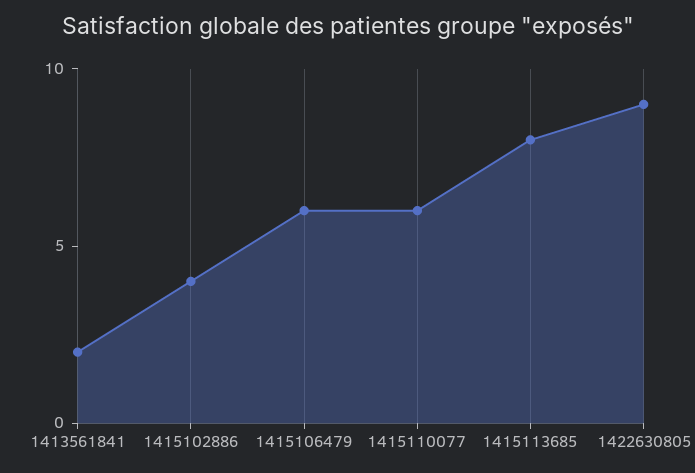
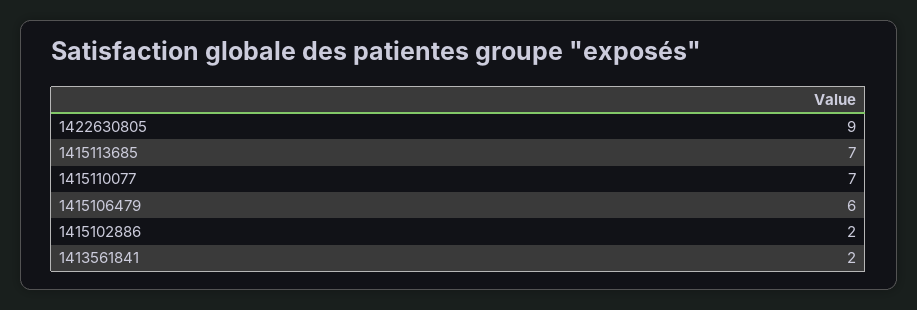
  {
    "1413561841": 2,
-   "1415102886": 4,
+   "1415102886": 2,
    "1415106479": 6,
-   "1415110077": 6,
+   "1415110077": 7,
-   "1415113685": 8,
+   "1415113685": 7,
    "1422630805": 9
  }

